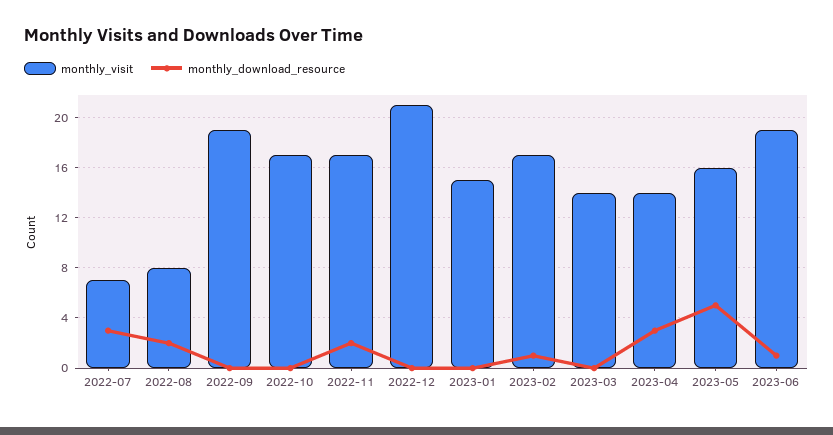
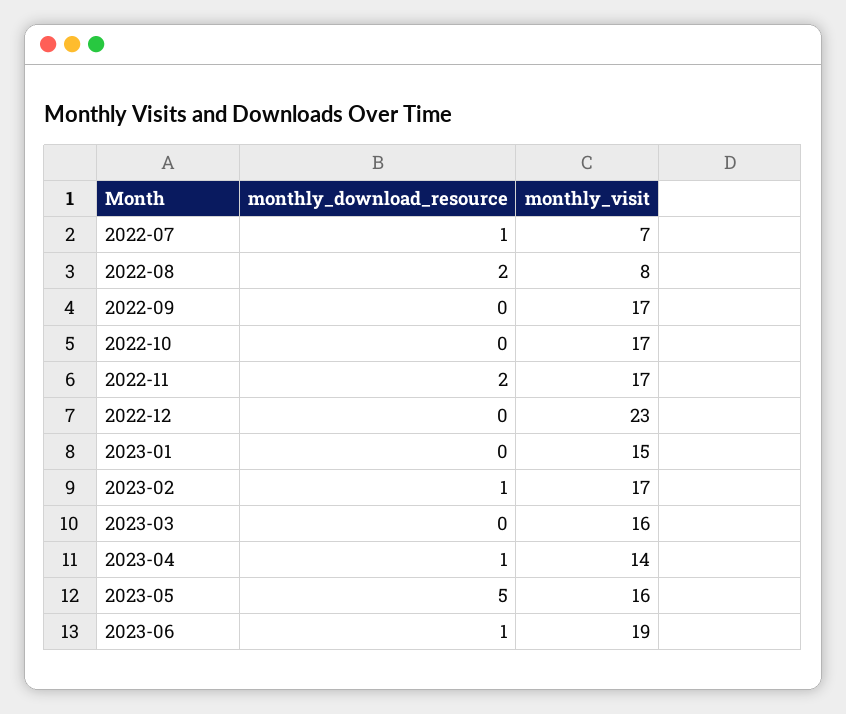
  {
    "monthly_visit": {
      "2022-07": 7,
      "2022-08": 8,
-     "2022-09": 19,
+     "2022-09": 17,
      "2022-10": 17,
      "2022-11": 17,
-     "2022-12": 21,
+     "2022-12": 23,
      "2023-01": 15,
      "2023-02": 17,
-     "2023-03": 14,
+     "2023-03": 16,
      "2023-04": 14,
      "2023-05": 16,
      "2023-06": 19
    },
    "monthly_download_resource": {
-     "2022-07": 3,
+     "2022-07": 1,
      "2022-08": 2,
      "2022-09": 0,
      "2022-10": 0,
      "2022-11": 2,
      "2022-12": 0,
      "2023-01": 0,
      "2023-02": 1,
      "2023-03": 0,
-     "2023-04": 3,
+     "2023-04": 1,
      "2023-05": 5,
      "2023-06": 1
    }
  }

